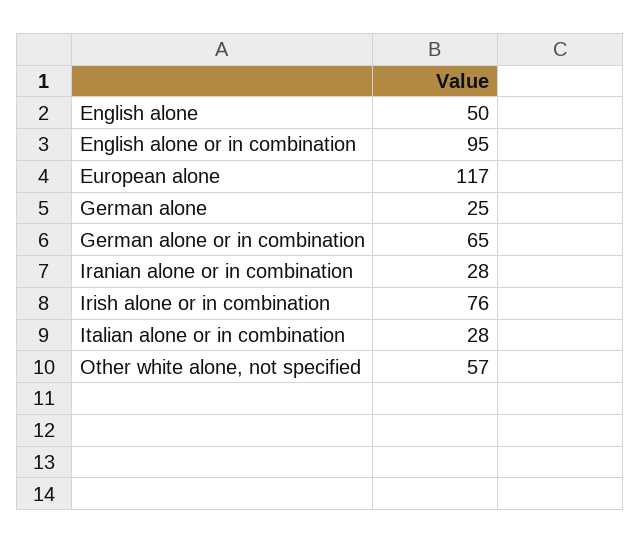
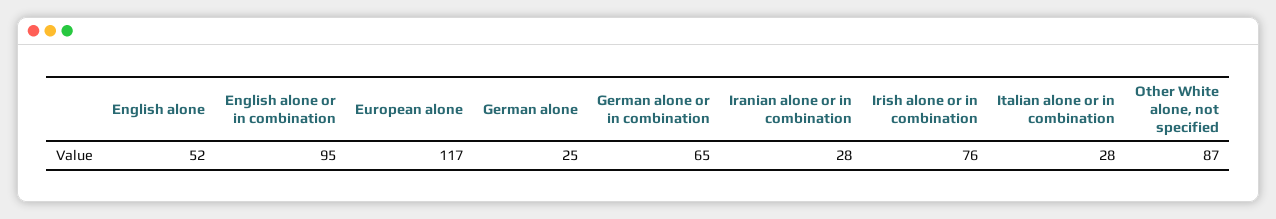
  {
-   "English alone": 50,
+   "English alone": 52,
    "English alone or in combination": 95,
    "European alone": 117,
    "German alone": 25,
    "German alone or in combination": 65,
    "Iranian alone or in combination": 28,
    "Irish alone or in combination": 76,
    "Italian alone or in combination": 28,
-   "Other white alone, not specified": 57
+   "Other white alone, not specified": 87
  }

